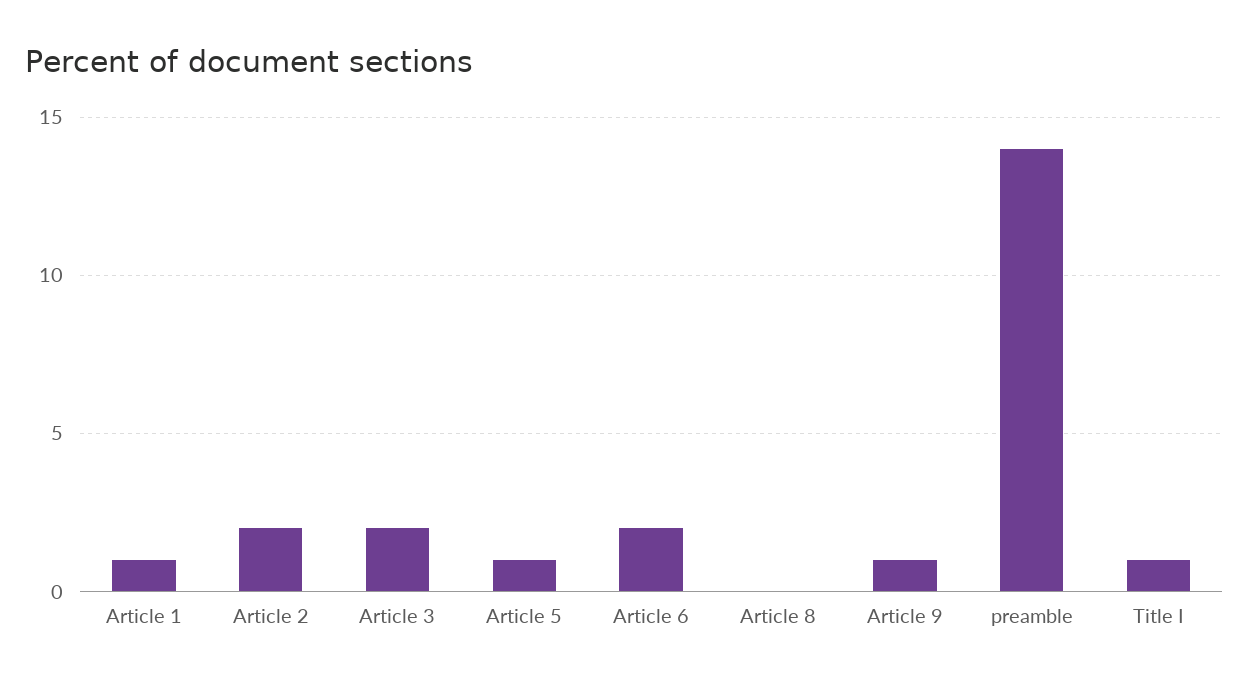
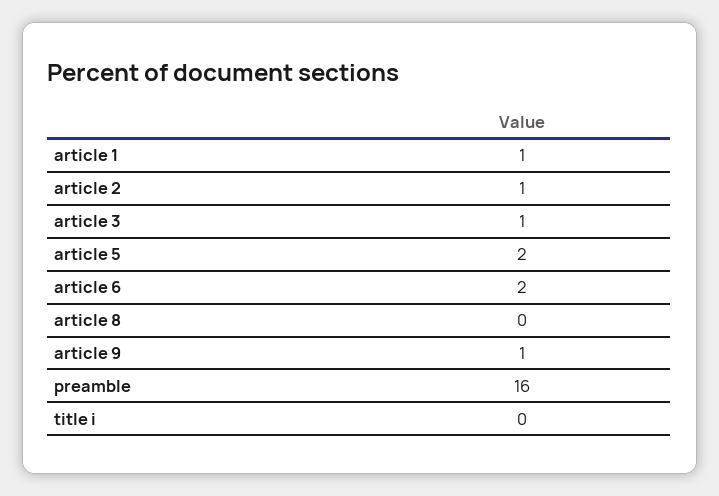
  {
    "Article 1": 1,
-   "Article 2": 2,
+   "Article 2": 1,
-   "Article 3": 2,
+   "Article 3": 1,
-   "Article 5": 1,
+   "Article 5": 2,
    "Article 6": 2,
    "Article 8": 0,
    "Article 9": 1,
-   "preamble": 14,
+   "preamble": 16,
-   "Title I": 1
+   "Title I": 0
  }

